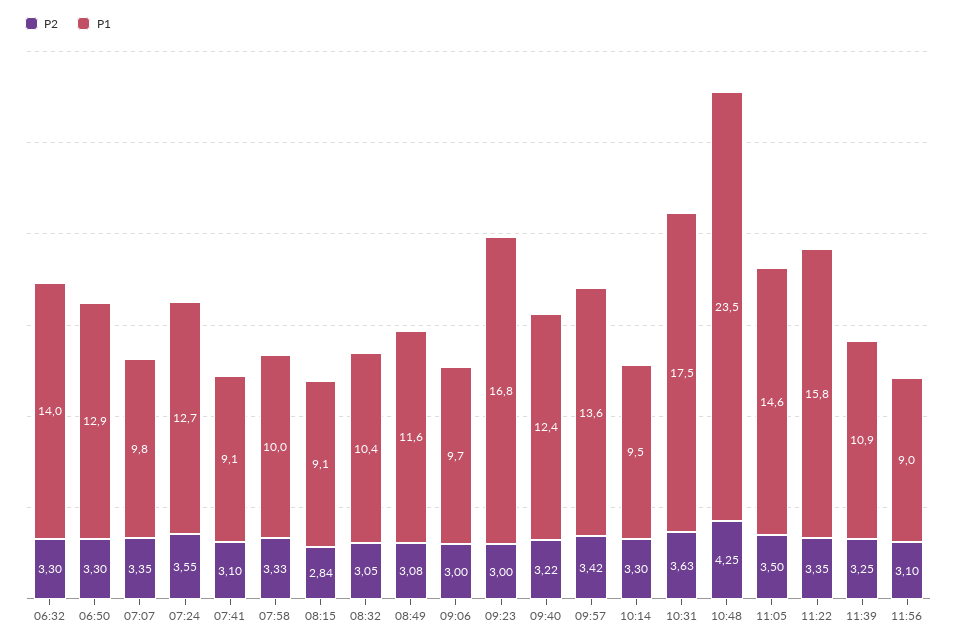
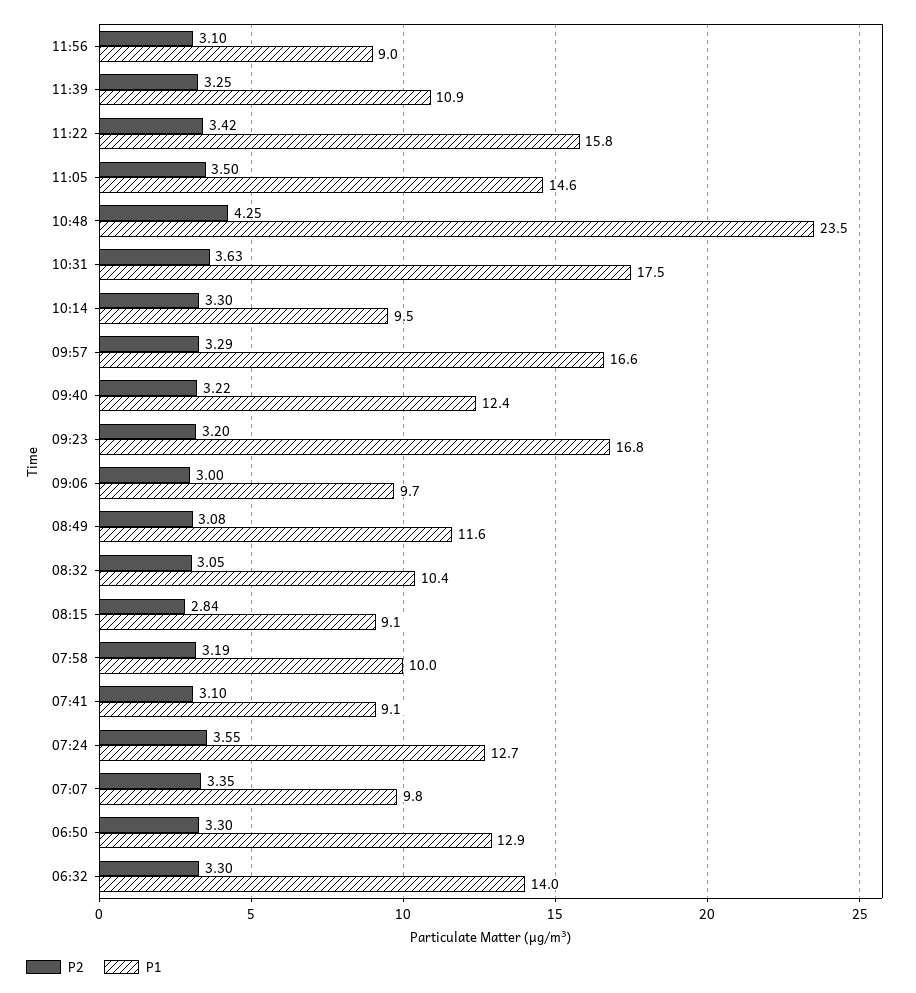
  {
    "P2": {
      "06:32": 3.3,
      "06:50": 3.3,
      "07:07": 3.35,
      "07:24": 3.55,
      "07:41": 3.1,
-     "07:58": 3.33,
+     "07:58": 3.19,
      "08:15": 2.84,
      "08:32": 3.05,
      "08:49": 3.08,
      "09:06": 3,
-     "09:23": 3,
+     "09:23": 3.2,
      "09:40": 3.22,
-     "09:57": 3.42,
+     "09:57": 3.29,
      "10:14": 3.3,
      "10:31": 3.63,
      "10:48": 4.25,
      "11:05": 3.5,
-     "11:22": 3.35,
+     "11:22": 3.42,
      "11:39": 3.25,
      "11:56": 3.1
    },
    "P1": {
      "06:32": 14,
      "06:50": 12.9,
      "07:07": 9.8,
      "07:24": 12.7,
      "07:41": 9.1,
      "07:58": 10,
      "08:15": 9.1,
      "08:32": 10.4,
      "08:49": 11.6,
      "09:06": 9.7,
      "09:23": 16.8,
      "09:40": 12.4,
-     "09:57": 13.6,
+     "09:57": 16.6,
      "10:14": 9.5,
      "10:31": 17.5,
      "10:48": 23.5,
      "11:05": 14.6,
      "11:22": 15.8,
      "11:39": 10.9,
      "11:56": 9
    }
  }

